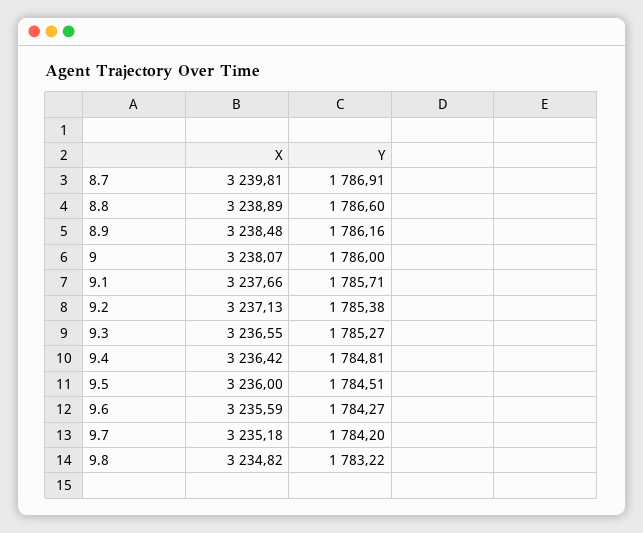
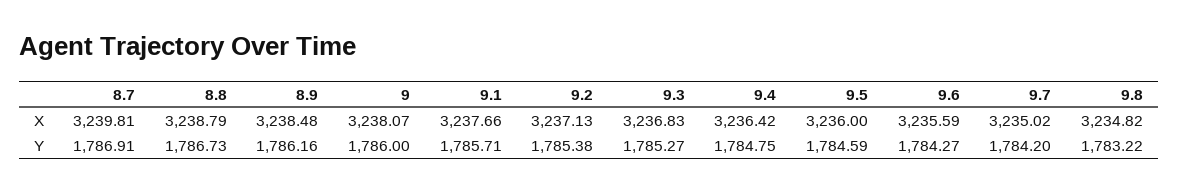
  {
    "X": {
      "8.7": 3239.81,
-     "8.8": 3238.89,
+     "8.8": 3238.79,
      "8.9": 3238.48,
      "9": 3238.07,
      "9.1": 3237.66,
      "9.2": 3237.13,
-     "9.3": 3236.55,
+     "9.3": 3236.83,
      "9.4": 3236.42,
      "9.5": 3236,
      "9.6": 3235.59,
-     "9.7": 3235.18,
+     "9.7": 3235.02,
      "9.8": 3234.82
    },
    "Y": {
      "8.7": 1786.91,
-     "8.8": 1786.6,
+     "8.8": 1786.73,
      "8.9": 1786.16,
      "9": 1786,
      "9.1": 1785.71,
      "9.2": 1785.38,
      "9.3": 1785.27,
-     "9.4": 1784.81,
+     "9.4": 1784.75,
-     "9.5": 1784.51,
+     "9.5": 1784.59,
      "9.6": 1784.27,
      "9.7": 1784.2,
      "9.8": 1783.22
    }
  }

